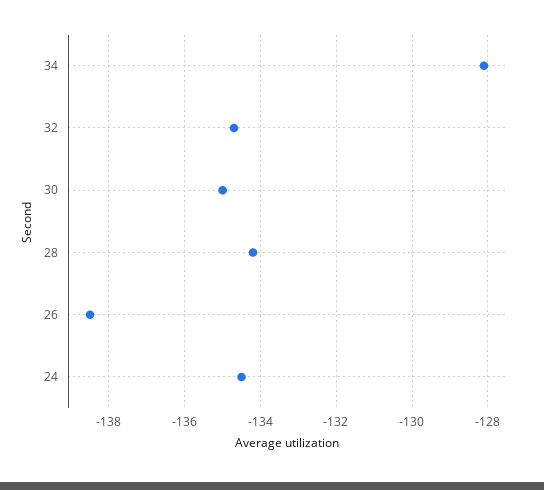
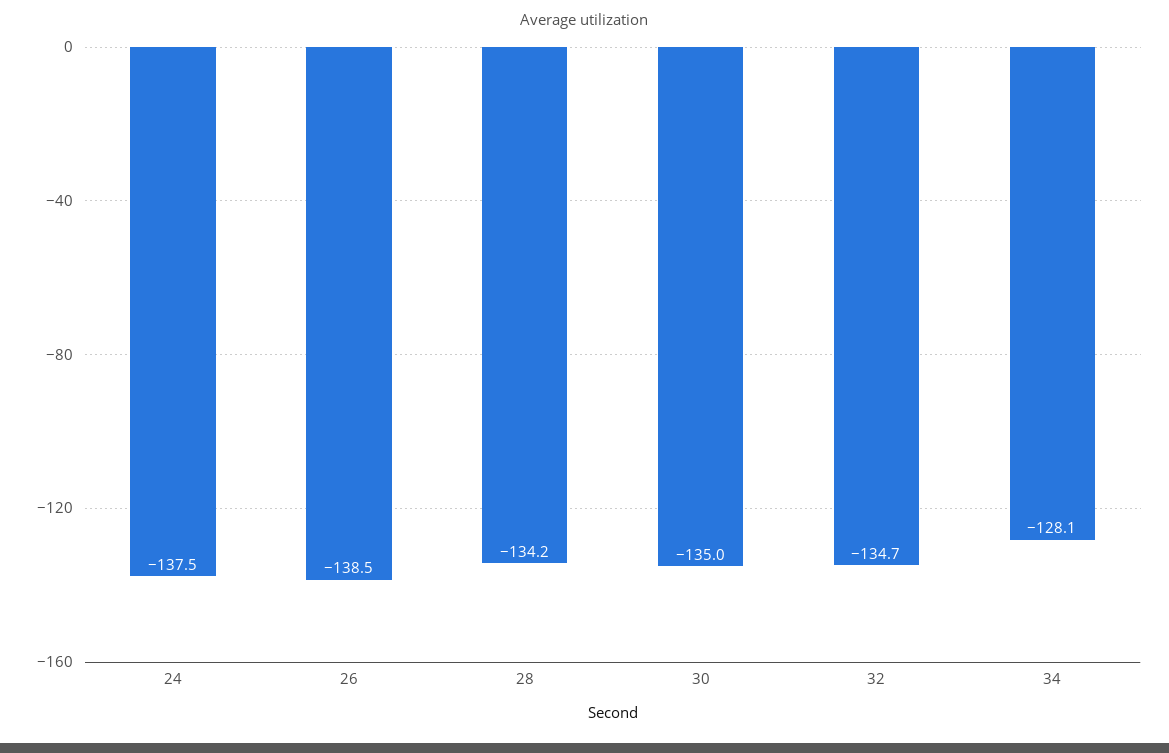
  {
    "34": -128.1,
    "32": -134.7,
    "30": -135,
    "28": -134.2,
    "26": -138.5,
-   "24": -134.5
+   "24": -137.5
  }

